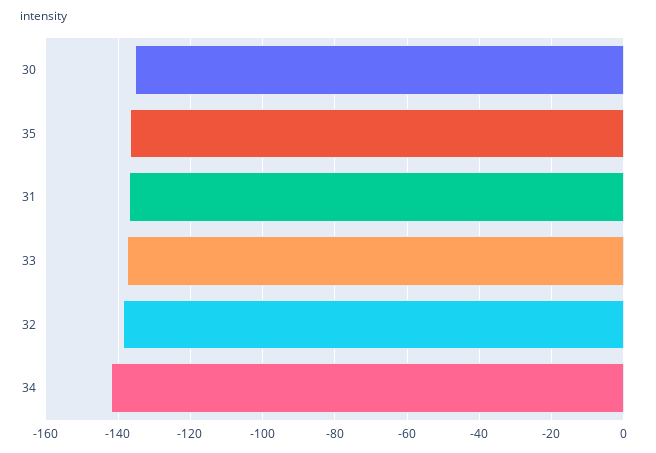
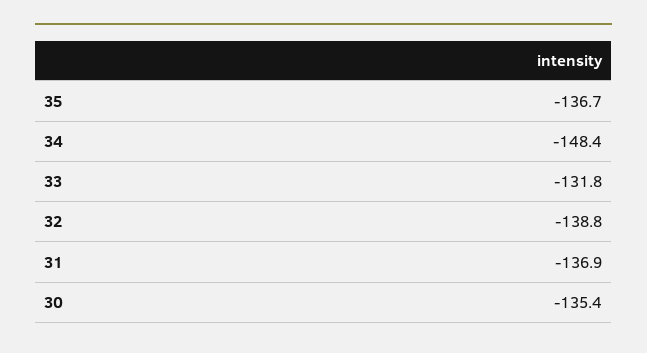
  {
    "30": -135.4,
    "35": -136.7,
    "31": -136.9,
-   "33": -138,
+   "33": -131.8,
    "32": -138.8,
-   "34": -142
+   "34": -148.4
  }

